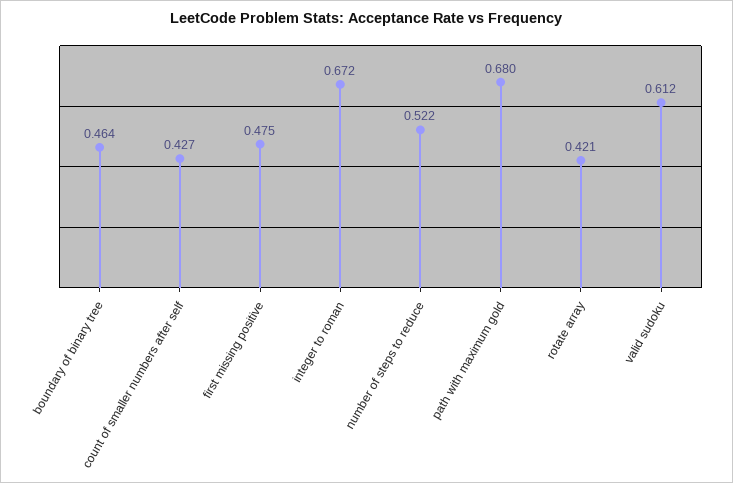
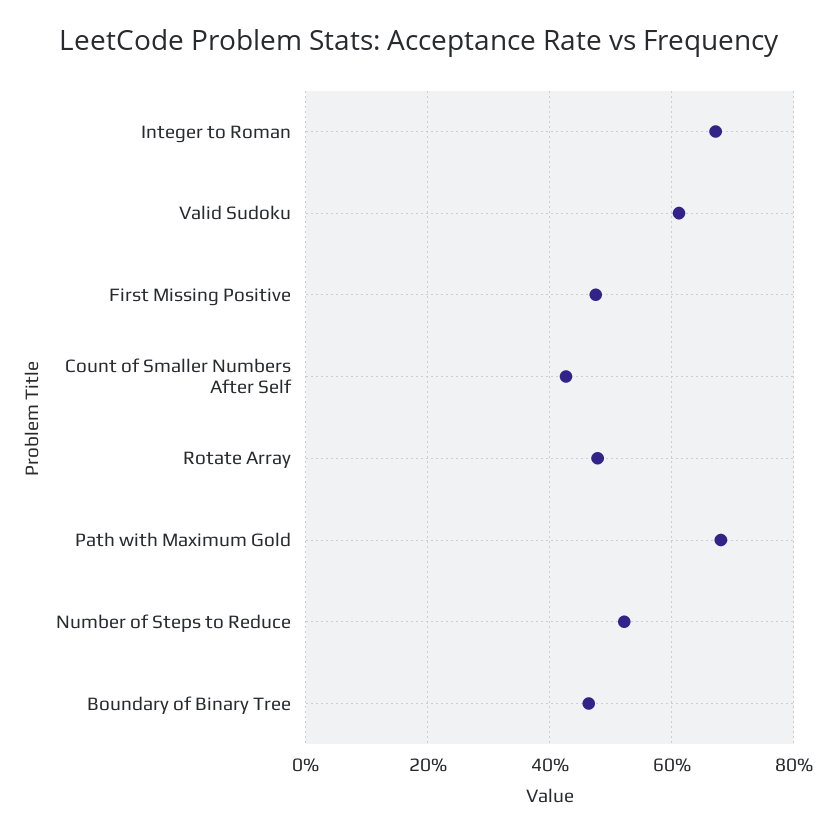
  {
    "boundary of binary tree": 0.464,
    "count of smaller numbers after self": 0.427,
    "first missing positive": 0.475,
    "integer to roman": 0.672,
    "number of steps to reduce": 0.522,
    "path with maximum gold": 0.68,
-   "rotate array": 0.421,
+   "rotate array": 0.48,
    "valid sudoku": 0.612
  }

